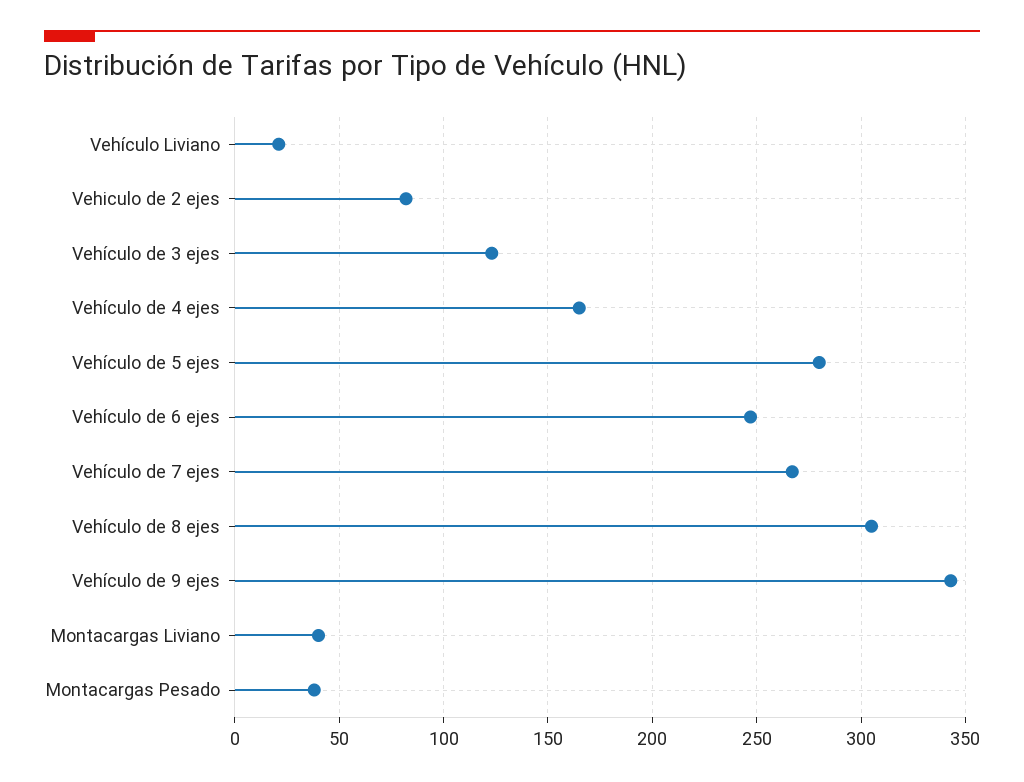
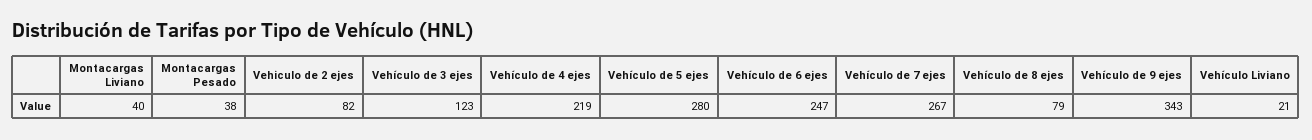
  {
    "Vehículo Liviano": 21,
    "Vehiculo de 2 ejes": 82,
    "Vehículo de 3 ejes": 123,
-   "Vehículo de 4 ejes": 165,
+   "Vehículo de 4 ejes": 219,
    "Vehículo de 5 ejes": 280,
    "Vehículo de 6 ejes": 247,
    "Vehículo de 7 ejes": 267,
-   "Vehículo de 8 ejes": 305,
+   "Vehículo de 8 ejes": 79,
    "Vehículo de 9 ejes": 343,
    "Montacargas Liviano": 40,
    "Montacargas Pesado": 38
  }

